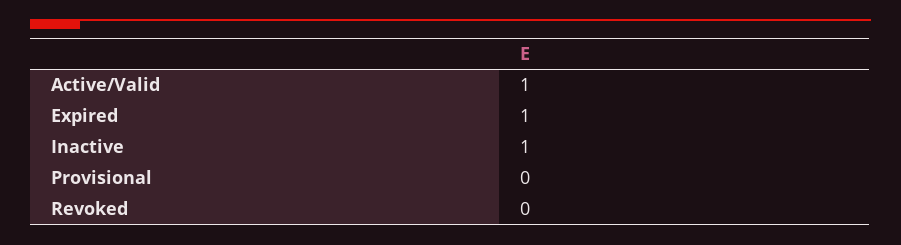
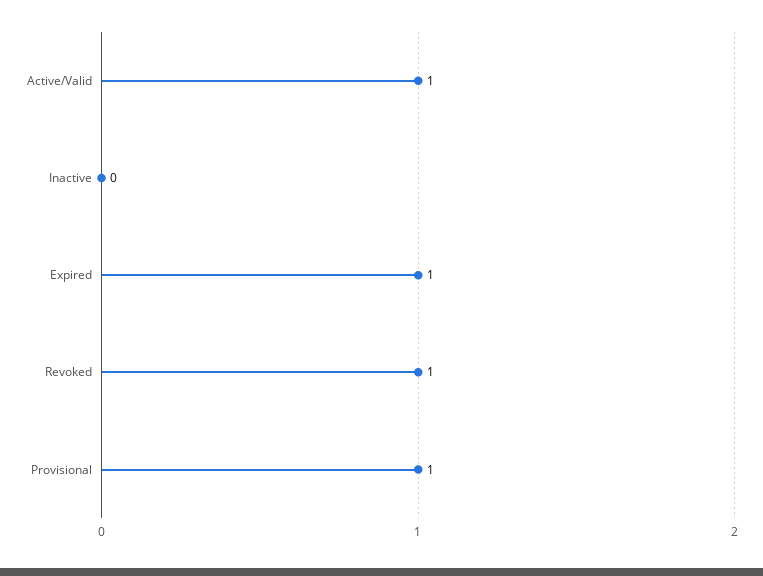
  {
    "Active/Valid": 1,
    "Expired": 1,
-   "Inactive": 1,
+   "Inactive": 0,
-   "Provisional": 0,
+   "Provisional": 1,
-   "Revoked": 0
+   "Revoked": 1
  }

